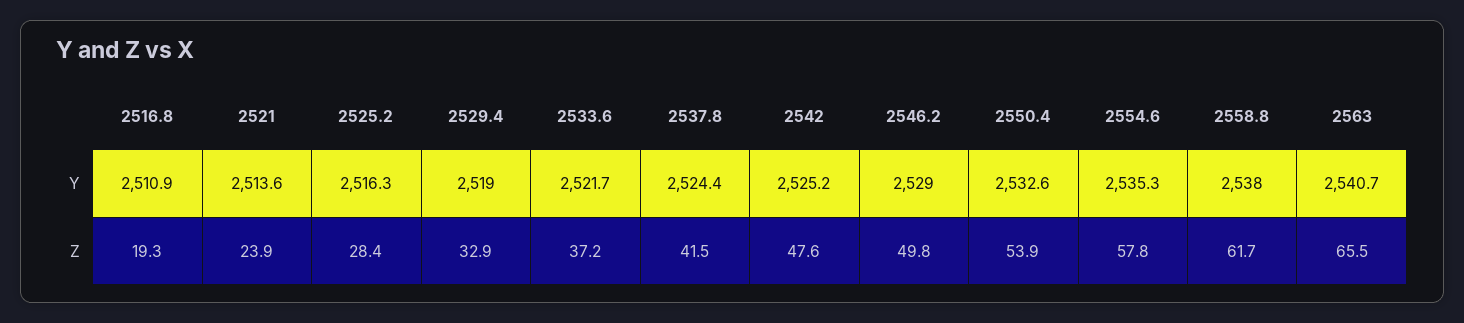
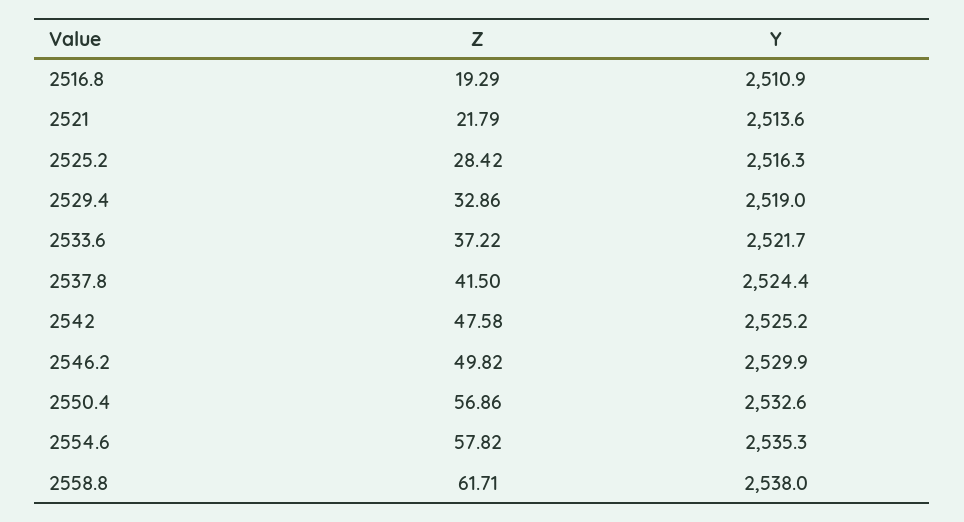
  {
    "2516.8": {
      "Y": 2510.9,
      "Z": 19.29
    },
    "2521": {
      "Y": 2513.6,
-     "Z": 23.9
+     "Z": 21.79
    },
    "2525.2": {
      "Y": 2516.3,
      "Z": 28.42
    },
    "2529.4": {
      "Y": 2519,
      "Z": 32.86
    },
    "2533.6": {
      "Y": 2521.7,
      "Z": 37.22
    },
    "2537.8": {
      "Y": 2524.4,
      "Z": 41.5
    },
    "2542": {
      "Y": 2525.2,
      "Z": 47.58
    },
    "2546.2": {
-     "Y": 2529,
+     "Y": 2529.9,
      "Z": 49.82
    },
    "2550.4": {
      "Y": 2532.6,
-     "Z": 53.9
+     "Z": 56.86
    },
    "2554.6": {
      "Y": 2535.3,
      "Z": 57.82
    },
    "2558.8": {
      "Y": 2538,
      "Z": 61.71
-   },
+   }
-   "2563": {
-     "Y": 2540.7,
-     "Z": 65.5
-   }
  }

